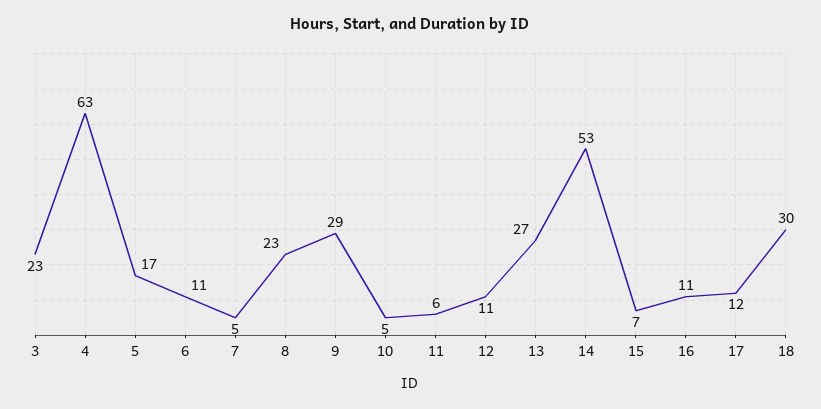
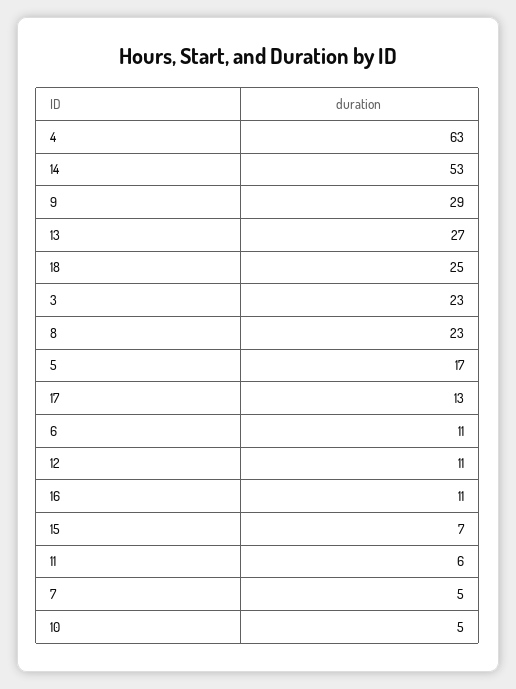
  {
    "3": 23,
    "4": 63,
    "5": 17,
    "6": 11,
    "7": 5,
    "8": 23,
    "9": 29,
    "10": 5,
    "11": 6,
    "12": 11,
    "13": 27,
    "14": 53,
    "15": 7,
    "16": 11,
-   "17": 12,
+   "17": 13,
-   "18": 30
+   "18": 25
  }

